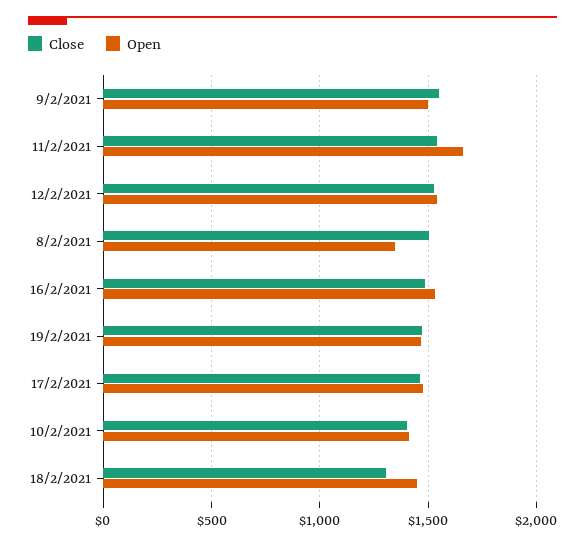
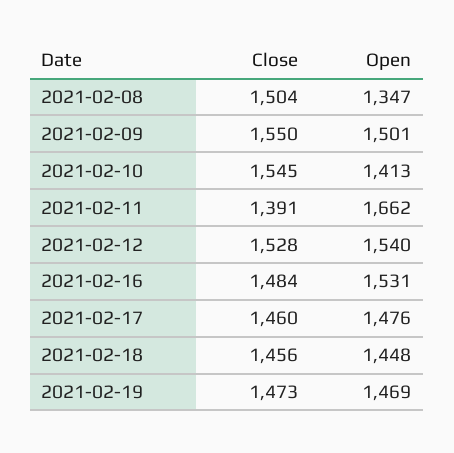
  {
    "Close": {
      "9/2/2021": 1550,
-     "11/2/2021": 1550,
+     "11/2/2021": 1391,
      "12/2/2021": 1528,
      "8/2/2021": 1504,
      "16/2/2021": 1484,
      "19/2/2021": 1473,
      "17/2/2021": 1460,
-     "10/2/2021": 1400,
+     "10/2/2021": 1545,
-     "18/2/2021": 1300
+     "18/2/2021": 1456
    },
    "Open": {
      "9/2/2021": 1501,
      "11/2/2021": 1662,
      "12/2/2021": 1540,
      "8/2/2021": 1347,
      "16/2/2021": 1531,
      "19/2/2021": 1469,
      "17/2/2021": 1476,
      "10/2/2021": 1413,
      "18/2/2021": 1448
    }
  }

